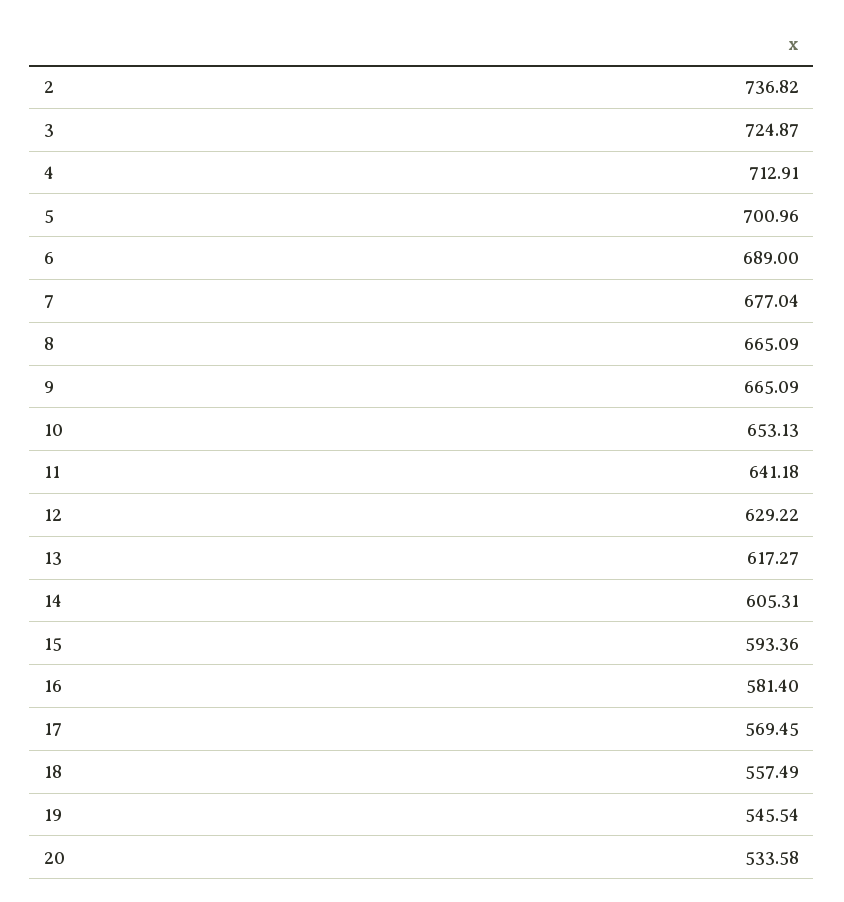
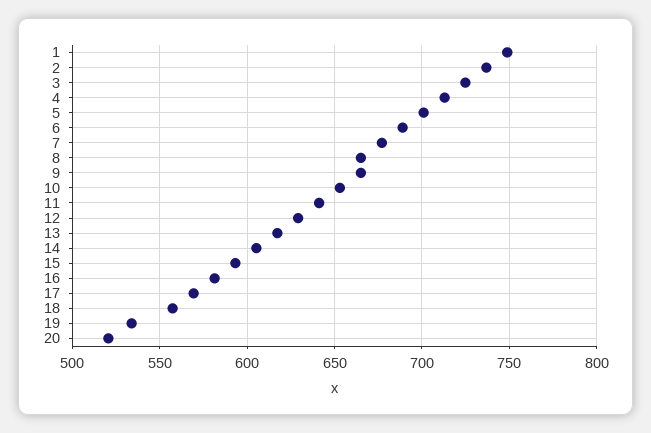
  {
    "2": 736.82,
    "3": 724.87,
    "4": 712.91,
    "5": 700.96,
    "6": 689,
    "7": 677.04,
    "8": 665.09,
    "9": 665.09,
    "10": 653.13,
    "11": 641.18,
    "12": 629.22,
    "13": 617.27,
    "14": 605.31,
    "15": 593.36,
    "16": 581.4,
    "17": 569.45,
    "18": 557.49,
-   "19": 545.54,
+   "19": 535,
-   "20": 533.58
+   "20": 520,
+   "1": 750
  }

